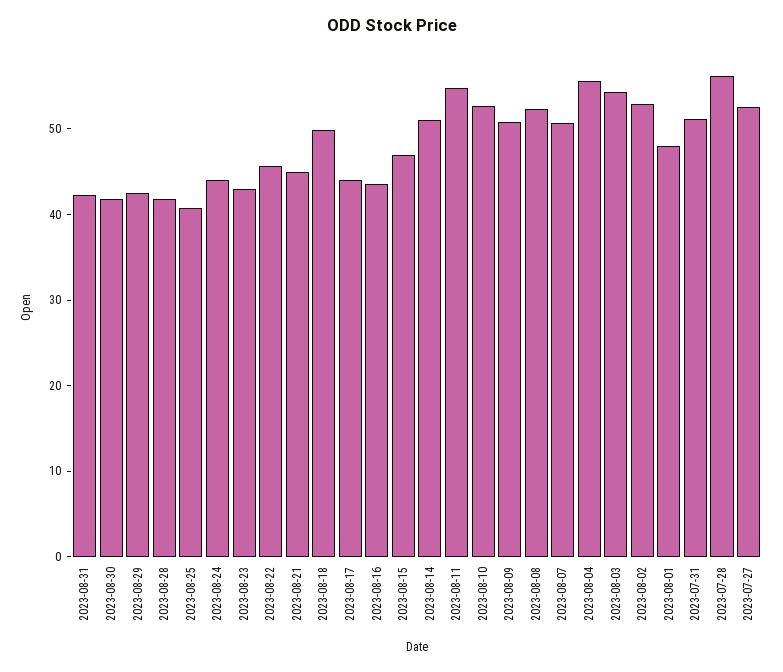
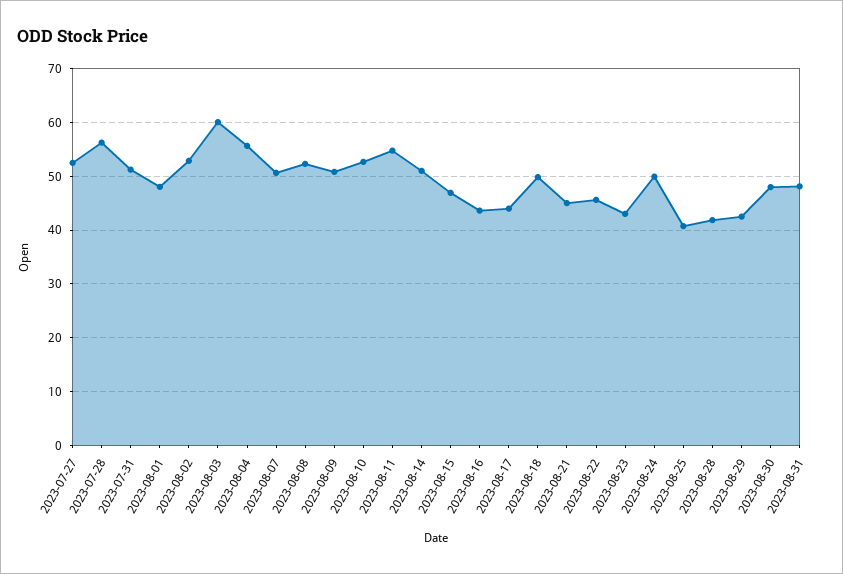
  {
-   "2023-08-31": 42,
+   "2023-08-31": 48,
-   "2023-08-30": 42,
+   "2023-08-30": 48,
    "2023-08-29": 42,
    "2023-08-28": 42,
    "2023-08-25": 40,
-   "2023-08-24": 44,
+   "2023-08-24": 50,
    "2023-08-23": 44,
    "2023-08-22": 46,
    "2023-08-21": 44,
    "2023-08-18": 50,
    "2023-08-17": 44,
    "2023-08-16": 44,
    "2023-08-15": 46,
    "2023-08-14": 52,
    "2023-08-11": 54,
    "2023-08-10": 52,
    "2023-08-09": 50,
    "2023-08-08": 52,
    "2023-08-07": 50,
    "2023-08-04": 56,
-   "2023-08-03": 54,
+   "2023-08-03": 60,
    "2023-08-02": 52,
    "2023-08-01": 48,
    "2023-07-31": 52,
    "2023-07-28": 56,
    "2023-07-27": 52
  }

